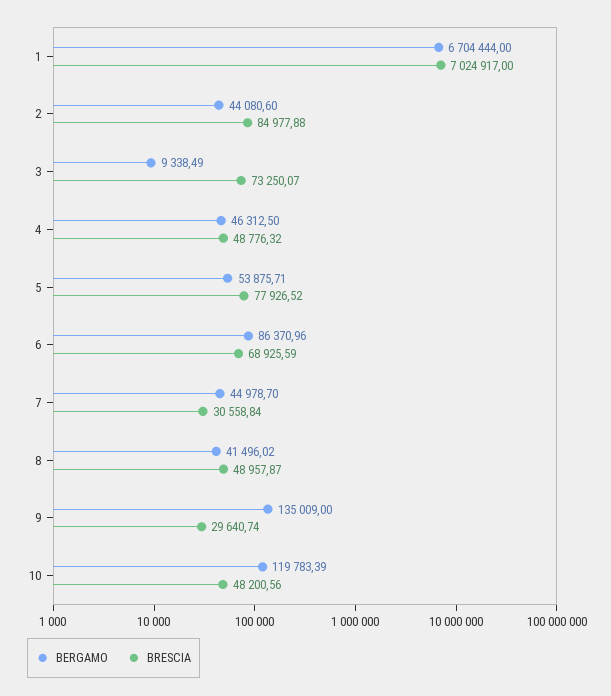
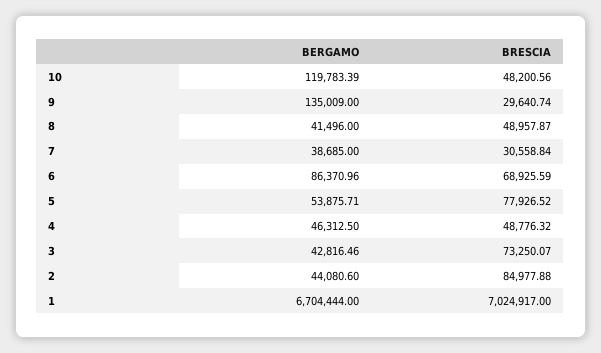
  {
    "BERGAMO": {
      "1": 6704444,
      "2": 44080.6,
-     "3": 9338.49,
+     "3": 42816.46,
      "4": 46312.5,
      "5": 53875.71,
      "6": 86370.96,
-     "7": 44978.7,
+     "7": 38685,
-     "8": 41496.02,
+     "8": 41496,
      "9": 135009,
      "10": 119783.39
    },
    "BRESCIA": {
      "1": 7024917,
      "2": 84977.88,
      "3": 73250.07,
      "4": 48776.32,
      "5": 77926.52,
      "6": 68925.59,
      "7": 30558.84,
      "8": 48957.87,
      "9": 29640.74,
      "10": 48200.56
    }
  }

